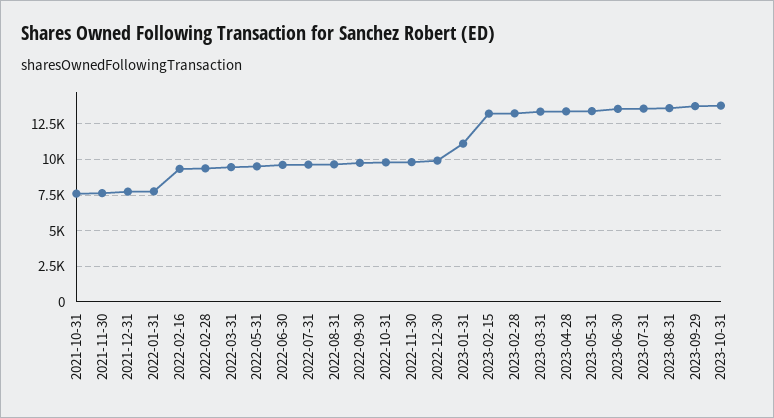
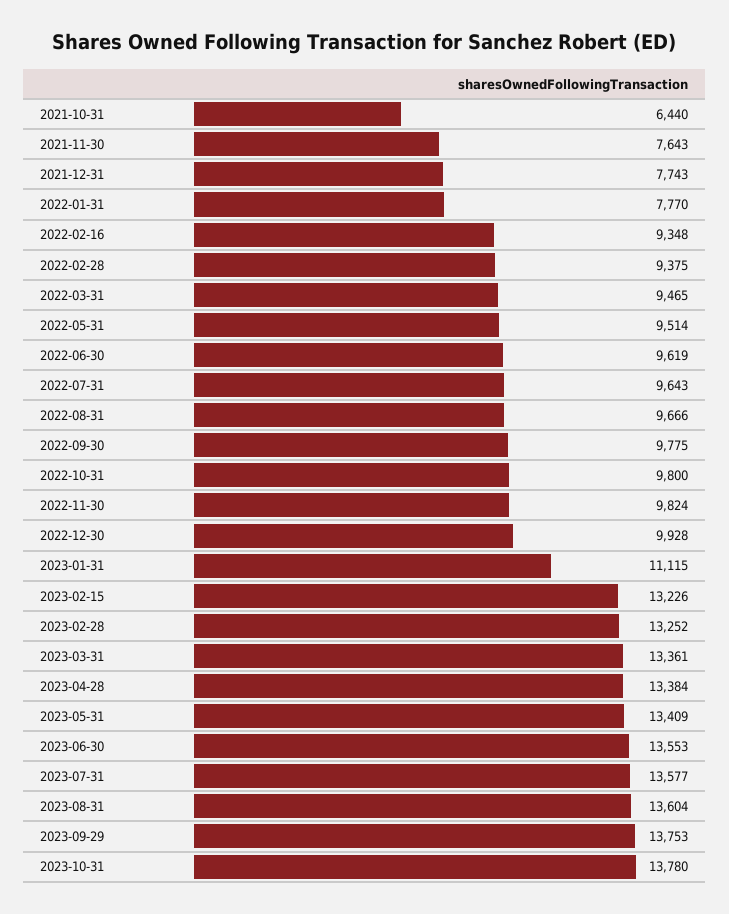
  {
-   "2021-10-31": 7500,
+   "2021-10-31": 6440,
    "2021-11-30": 7643,
    "2021-12-31": 7743,
    "2022-01-31": 7770,
    "2022-02-16": 9348,
    "2022-02-28": 9375,
    "2022-03-31": 9465,
    "2022-05-31": 9514,
    "2022-06-30": 9619,
    "2022-07-31": 9643,
    "2022-08-31": 9666,
    "2022-09-30": 9775,
    "2022-10-31": 9800,
    "2022-11-30": 9824,
    "2022-12-30": 9928,
    "2023-01-31": 11115,
    "2023-02-15": 13226,
    "2023-02-28": 13252,
    "2023-03-31": 13361,
    "2023-04-28": 13384,
    "2023-05-31": 13409,
    "2023-06-30": 13553,
    "2023-07-31": 13577,
    "2023-08-31": 13604,
    "2023-09-29": 13753,
    "2023-10-31": 13780
  }

